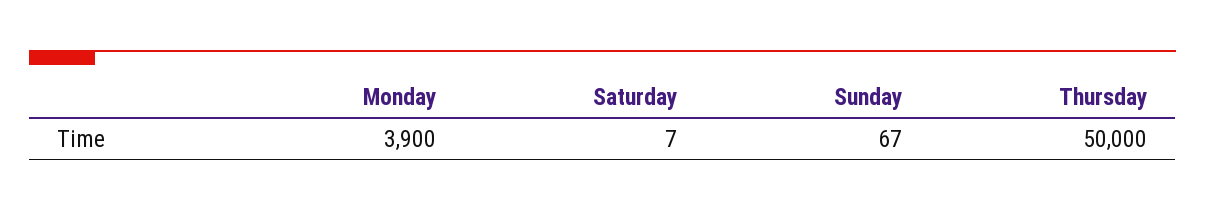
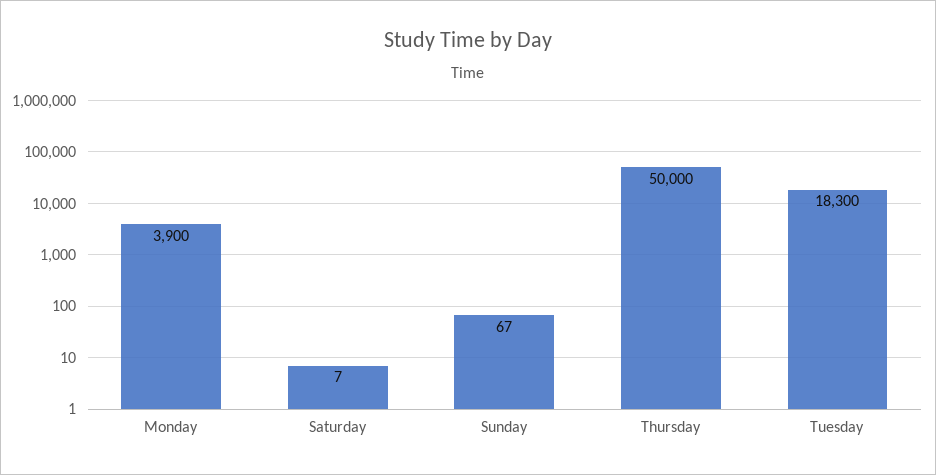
  {
    "Monday": 3900,
    "Saturday": 7,
    "Sunday": 67,
-   "Thursday": 50000
+   "Thursday": 50000,
+   "Tuesday": 18300
  }

